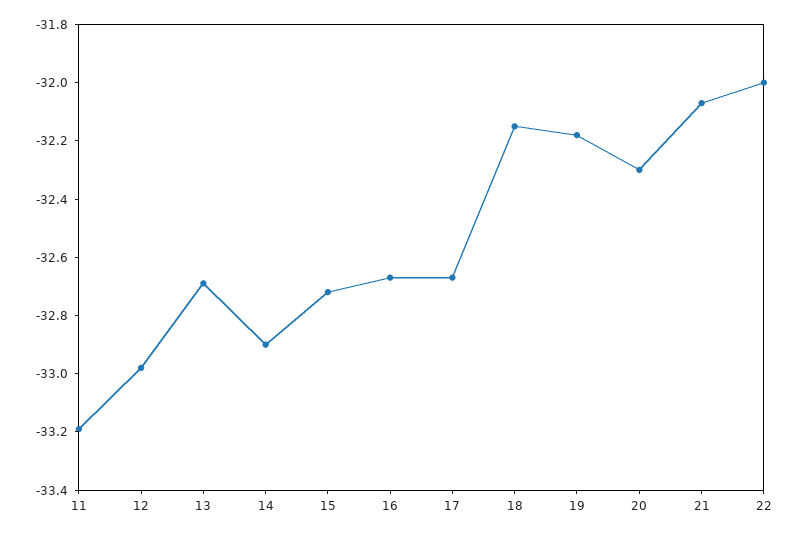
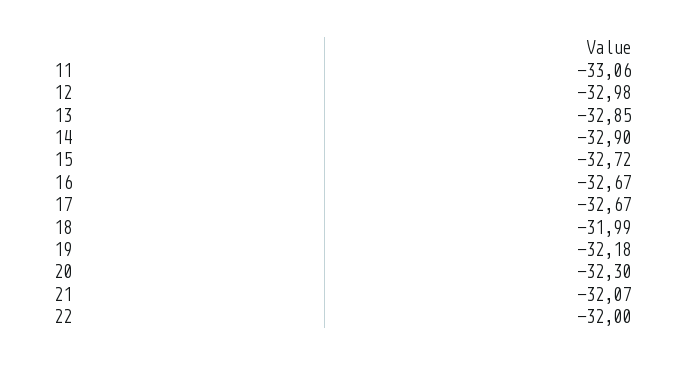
  {
-   "11": -33.2,
+   "11": -33.06,
    "12": -32.98,
-   "13": -32.7,
+   "13": -32.85,
    "14": -32.9,
    "15": -32.72,
    "16": -32.67,
    "17": -32.67,
-   "18": -32.15,
+   "18": -31.99,
    "19": -32.18,
    "20": -32.3,
    "21": -32.07,
    "22": -32
  }

